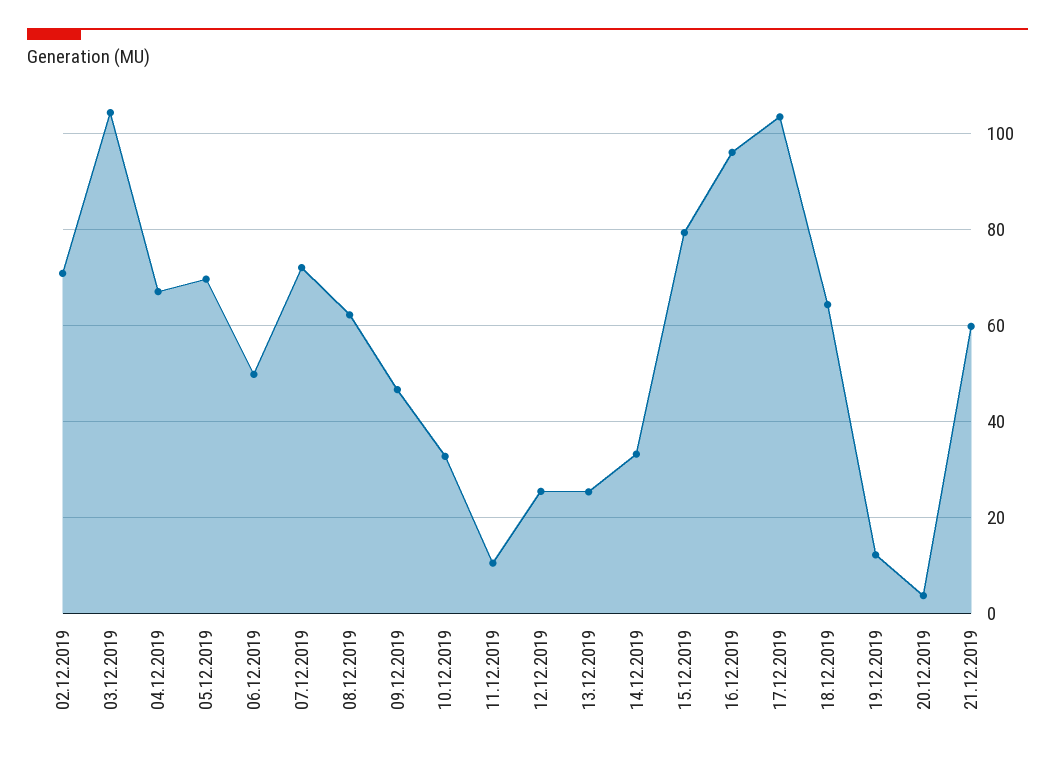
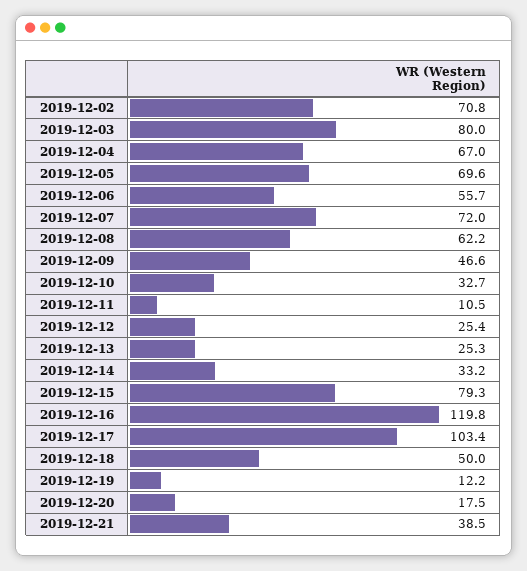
  {
    "02.12.2019": 70.8,
-   "03.12.2019": 104,
+   "03.12.2019": 80,
    "04.12.2019": 67,
    "05.12.2019": 69.6,
-   "06.12.2019": 50,
+   "06.12.2019": 55.7,
    "07.12.2019": 72,
    "08.12.2019": 62.2,
    "09.12.2019": 46.6,
    "10.12.2019": 32.7,
    "11.12.2019": 10.5,
    "12.12.2019": 25.4,
    "13.12.2019": 25.3,
    "14.12.2019": 33.2,
    "15.12.2019": 79.3,
-   "16.12.2019": 96,
+   "16.12.2019": 119.8,
    "17.12.2019": 103.4,
-   "18.12.2019": 64,
+   "18.12.2019": 50,
    "19.12.2019": 12.2,
-   "20.12.2019": 4,
+   "20.12.2019": 17.5,
-   "21.12.2019": 60
+   "21.12.2019": 38.5
  }

